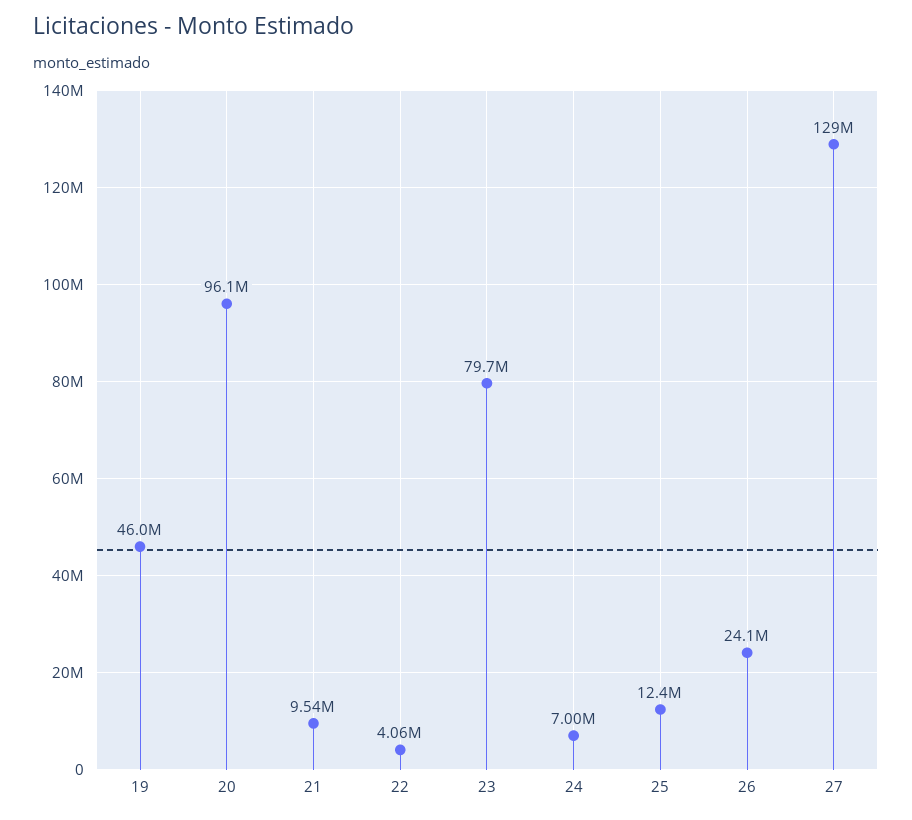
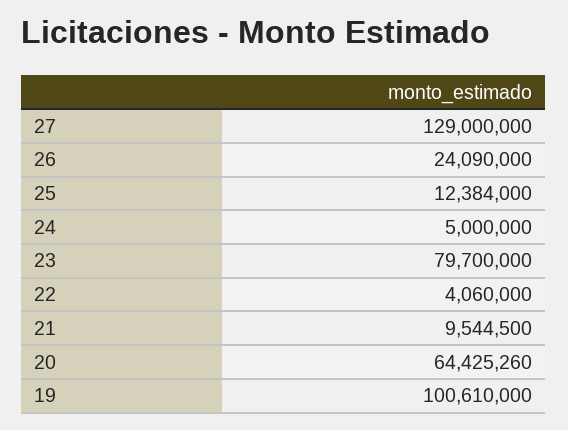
  {
-   "19": 46000000,
+   "19": 100610000,
-   "20": 96100000,
+   "20": 64425260,
    "21": 9544500,
    "22": 4060000,
    "23": 79700000,
-   "24": 7000000,
+   "24": 5000000,
    "25": 12384000,
    "26": 24090000,
    "27": 129000000
  }

